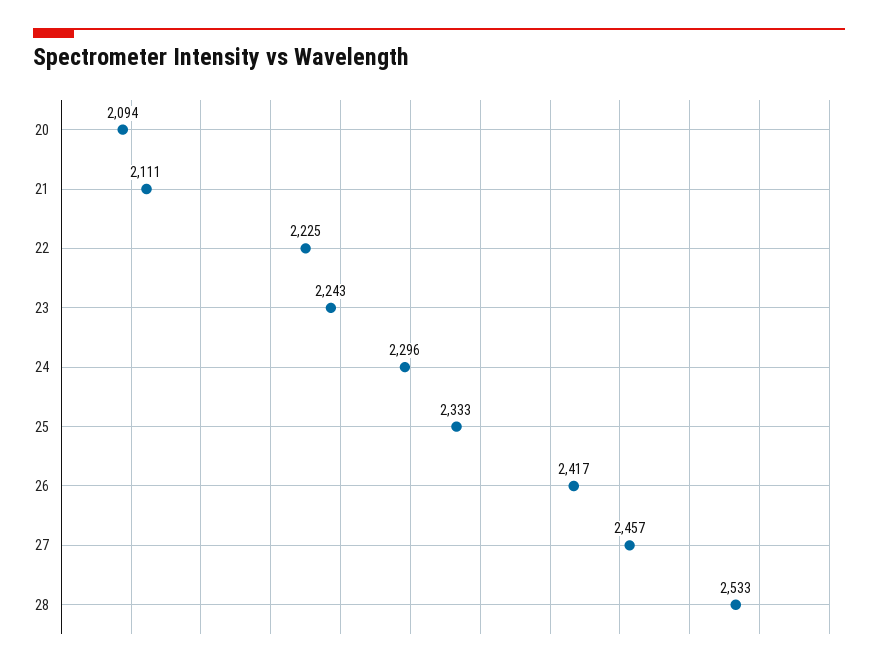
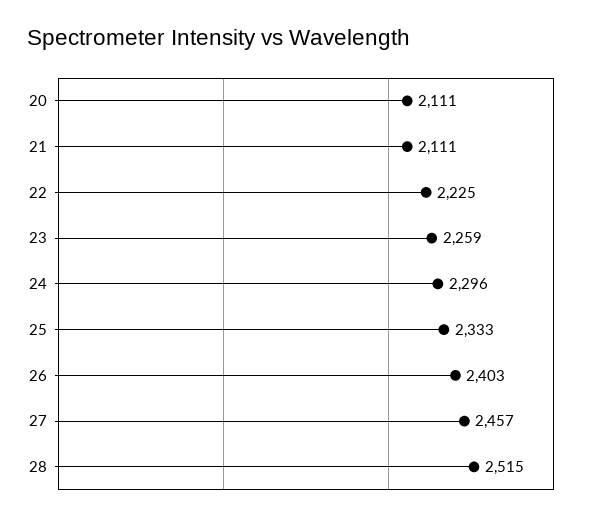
  {
-   "20": 2094,
+   "20": 2111,
    "21": 2111,
    "22": 2225,
-   "23": 2243,
+   "23": 2259,
    "24": 2296,
    "25": 2333,
-   "26": 2417,
+   "26": 2403,
    "27": 2457,
-   "28": 2533
+   "28": 2515
  }

